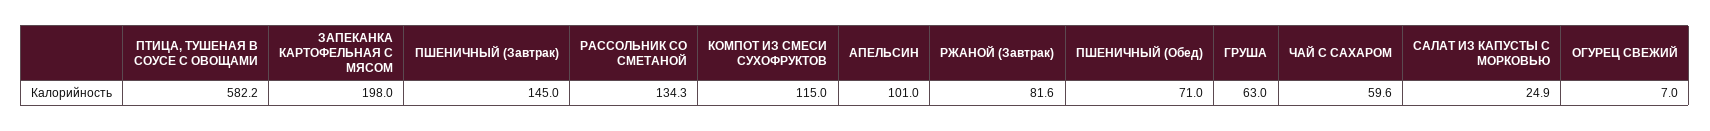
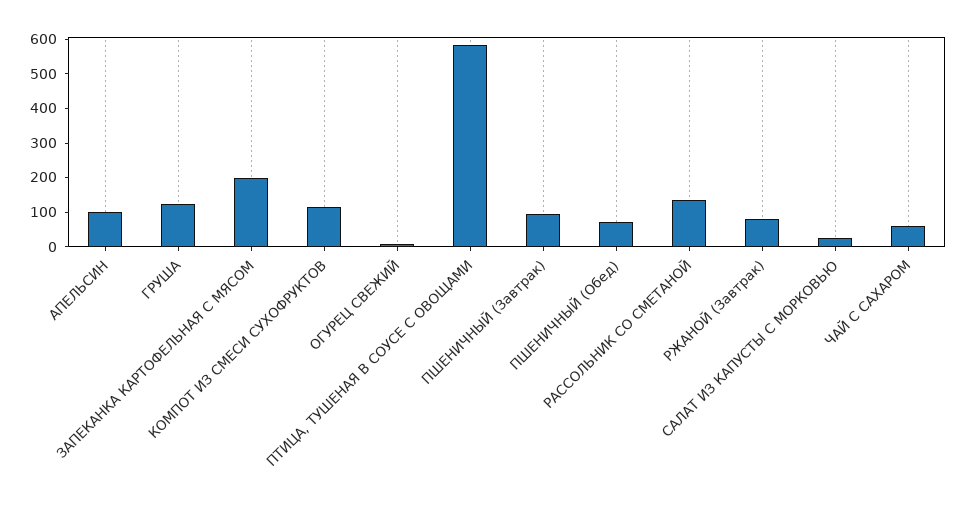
  {
    "ПТИЦА, ТУШЕНАЯ В СОУСЕ С ОВОЩАМИ": 582.2,
    "ЗАПЕКАНКА КАРТОФЕЛЬНАЯ С МЯСОМ": 198,
-   "ПШЕНИЧНЫЙ (Завтрак)": 145,
+   "ПШЕНИЧНЫЙ (Завтрак)": 100,
    "РАССОЛЬНИК СО СМЕТАНОЙ": 134.3,
    "КОМПОТ ИЗ СМЕСИ СУХОФРУКТОВ": 115,
    "АПЕЛЬСИН": 101,
    "РЖАНОЙ (Завтрак)": 81.6,
    "ПШЕНИЧНЫЙ (Обед)": 71,
-   "ГРУША": 63,
+   "ГРУША": 125,
    "ЧАЙ С САХАРОМ": 59.6,
    "САЛАТ ИЗ КАПУСТЫ С МОРКОВЬЮ": 24.9,
    "ОГУРЕЦ СВЕЖИЙ": 7
  }

